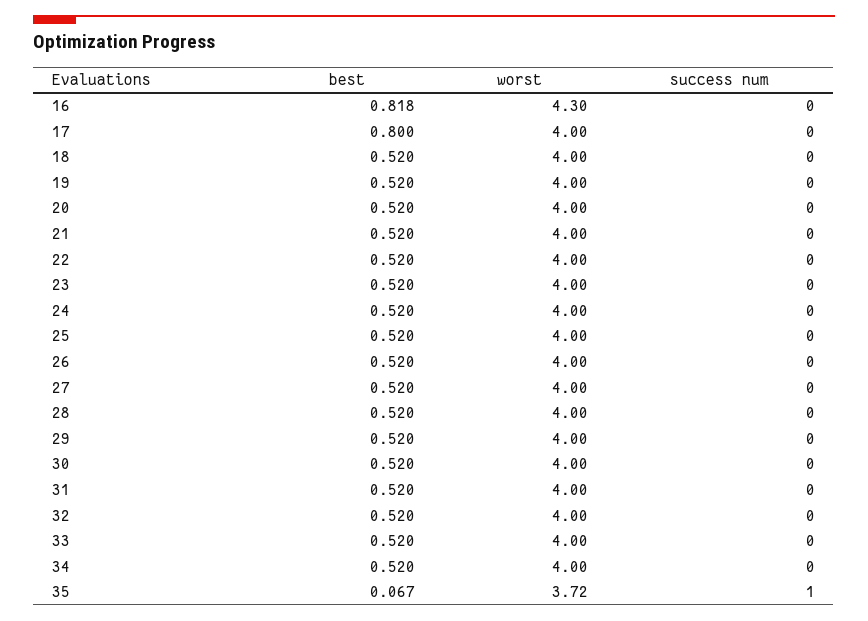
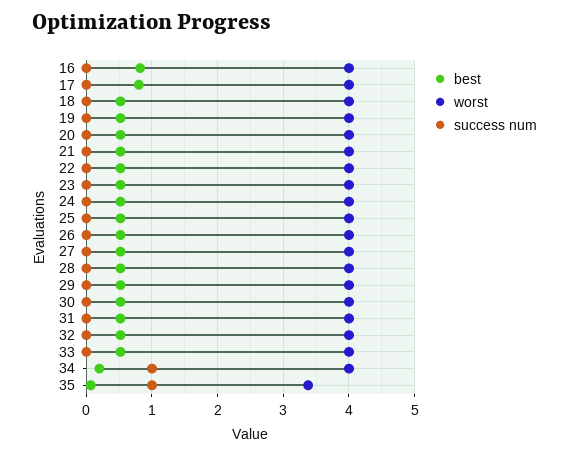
  {
    "best": {
      "16": 0.818,
      "17": 0.8,
      "18": 0.52,
      "19": 0.52,
      "20": 0.52,
      "21": 0.52,
      "22": 0.52,
      "23": 0.52,
      "24": 0.52,
      "25": 0.52,
      "26": 0.52,
      "27": 0.52,
      "28": 0.52,
      "29": 0.52,
      "30": 0.52,
      "31": 0.52,
      "32": 0.52,
      "33": 0.52,
-     "34": 0.52,
+     "34": 0.2,
      "35": 0.067
    },
    "worst": {
-     "16": 4.3,
+     "16": 4,
      "17": 4,
      "18": 4,
      "19": 4,
      "20": 4,
      "21": 4,
      "22": 4,
      "23": 4,
      "24": 4,
      "25": 4,
      "26": 4,
      "27": 4,
      "28": 4,
      "29": 4,
      "30": 4,
      "31": 4,
      "32": 4,
      "33": 4,
      "34": 4,
-     "35": 3.72
+     "35": 3.4
    },
    "success num": {
      "16": 0,
      "17": 0,
      "18": 0,
      "19": 0,
      "20": 0,
      "21": 0,
      "22": 0,
      "23": 0,
      "24": 0,
      "25": 0,
      "26": 0,
      "27": 0,
      "28": 0,
      "29": 0,
      "30": 0,
      "31": 0,
      "32": 0,
      "33": 0,
-     "34": 0,
+     "34": 1,
      "35": 1
    }
  }

